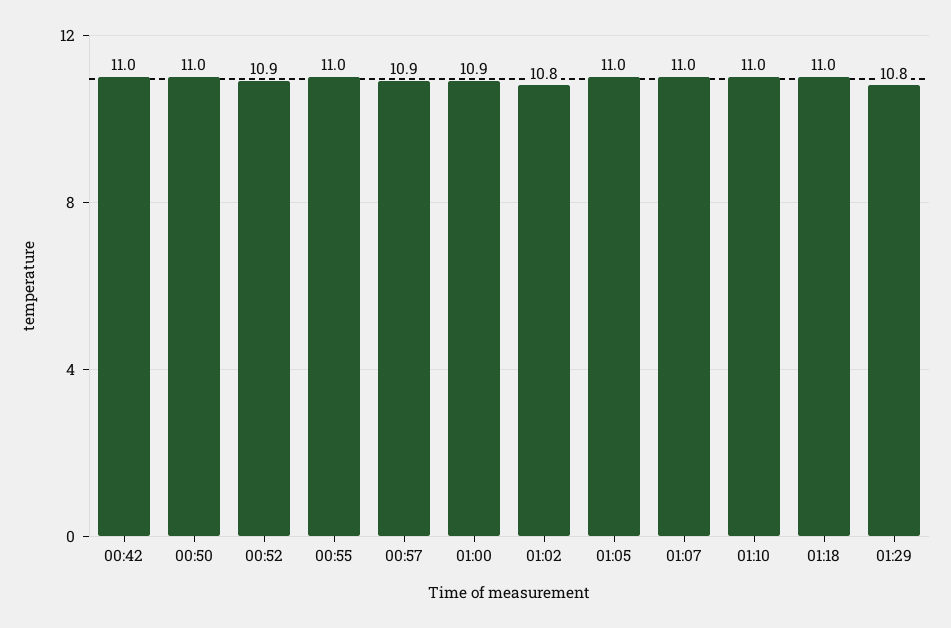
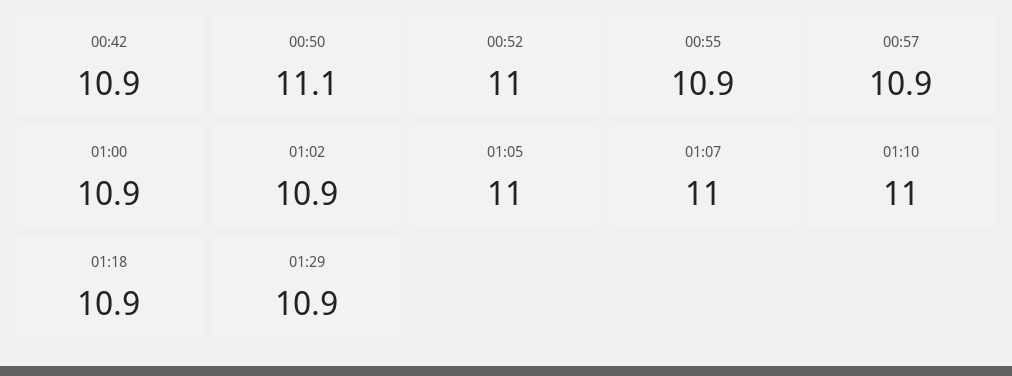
  {
-   "00:42": 11,
+   "00:42": 10.9,
-   "00:50": 11,
+   "00:50": 11.1,
-   "00:52": 10.9,
+   "00:52": 11,
-   "00:55": 11,
+   "00:55": 10.9,
    "00:57": 10.9,
    "01:00": 10.9,
-   "01:02": 10.8,
+   "01:02": 10.9,
    "01:05": 11,
    "01:07": 11,
    "01:10": 11,
-   "01:18": 11,
+   "01:18": 10.9,
-   "01:29": 10.8
+   "01:29": 10.9
  }

